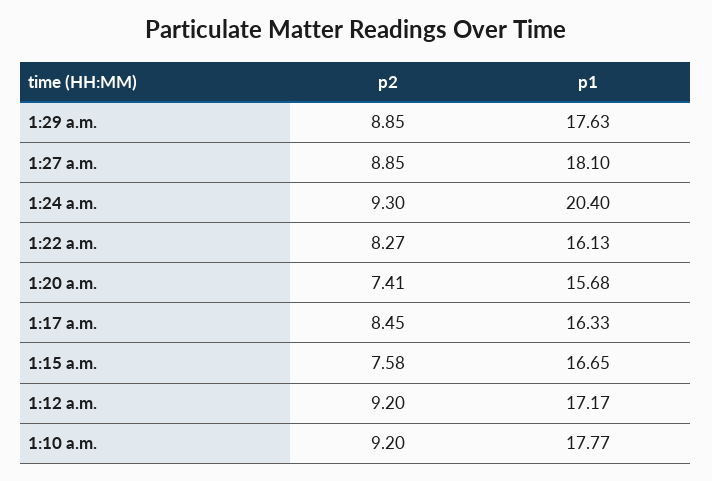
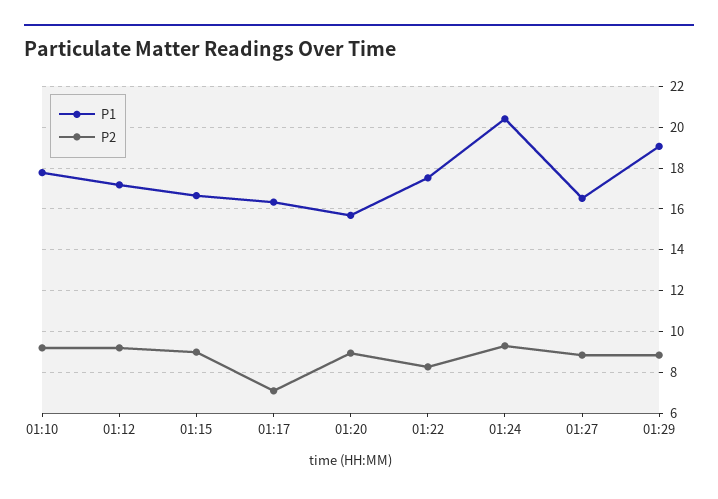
  {
    "p2": {
      "1:29 a.m.": 8.85,
      "1:27 a.m.": 8.85,
      "1:24 a.m.": 9.3,
      "1:22 a.m.": 8.27,
-     "1:20 a.m.": 7.41,
+     "1:20 a.m.": 9,
-     "1:17 a.m.": 8.45,
+     "1:17 a.m.": 7,
-     "1:15 a.m.": 7.58,
+     "1:15 a.m.": 9,
      "1:12 a.m.": 9.2,
      "1:10 a.m.": 9.2
    },
    "p1": {
-     "1:29 a.m.": 17.63,
+     "1:29 a.m.": 19,
-     "1:27 a.m.": 18.1,
+     "1:27 a.m.": 16.5,
      "1:24 a.m.": 20.4,
-     "1:22 a.m.": 16.13,
+     "1:22 a.m.": 17.5,
      "1:20 a.m.": 15.68,
      "1:17 a.m.": 16.33,
      "1:15 a.m.": 16.65,
      "1:12 a.m.": 17.17,
      "1:10 a.m.": 17.77
    }
  }

